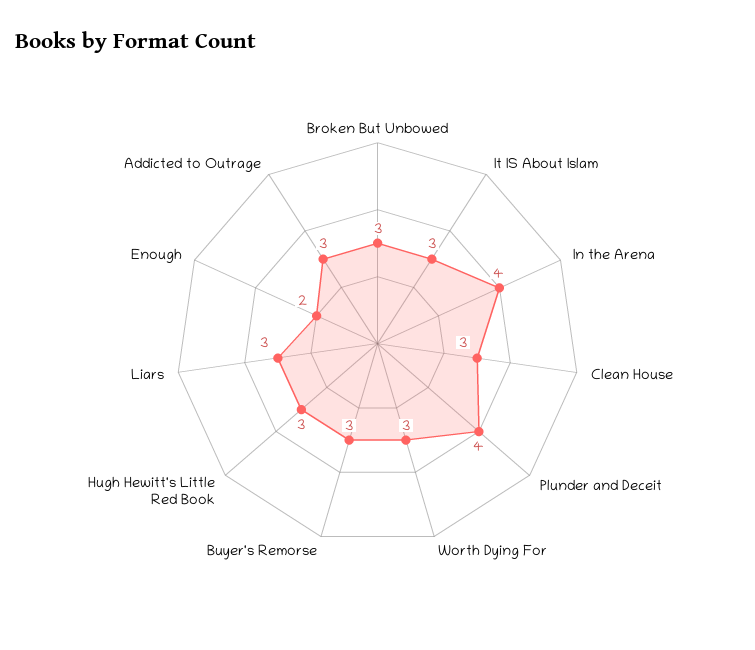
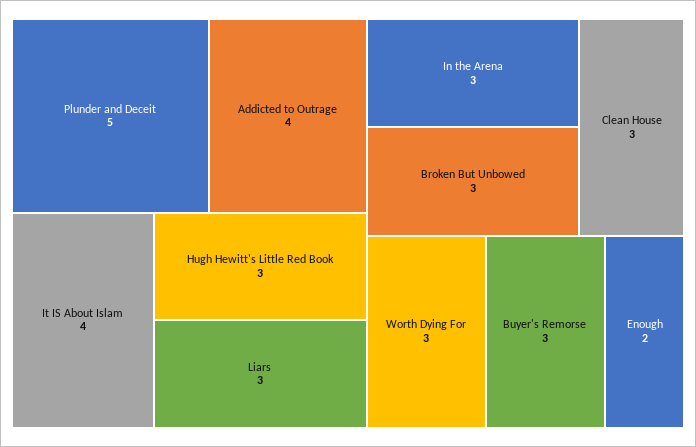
  {
    "Broken But Unbowed": 3,
-   "It IS About Islam": 3,
+   "It IS About Islam": 4,
-   "In the Arena": 4,
+   "In the Arena": 3,
    "Clean House": 3,
-   "Plunder and Deceit": 4,
+   "Plunder and Deceit": 5,
    "Worth Dying For": 3,
    "Buyer's Remorse": 3,
    "Hugh Hewitt's Little Red Book": 3,
    "Liars": 3,
    "Enough": 2,
-   "Addicted to Outrage": 3
+   "Addicted to Outrage": 4
  }

